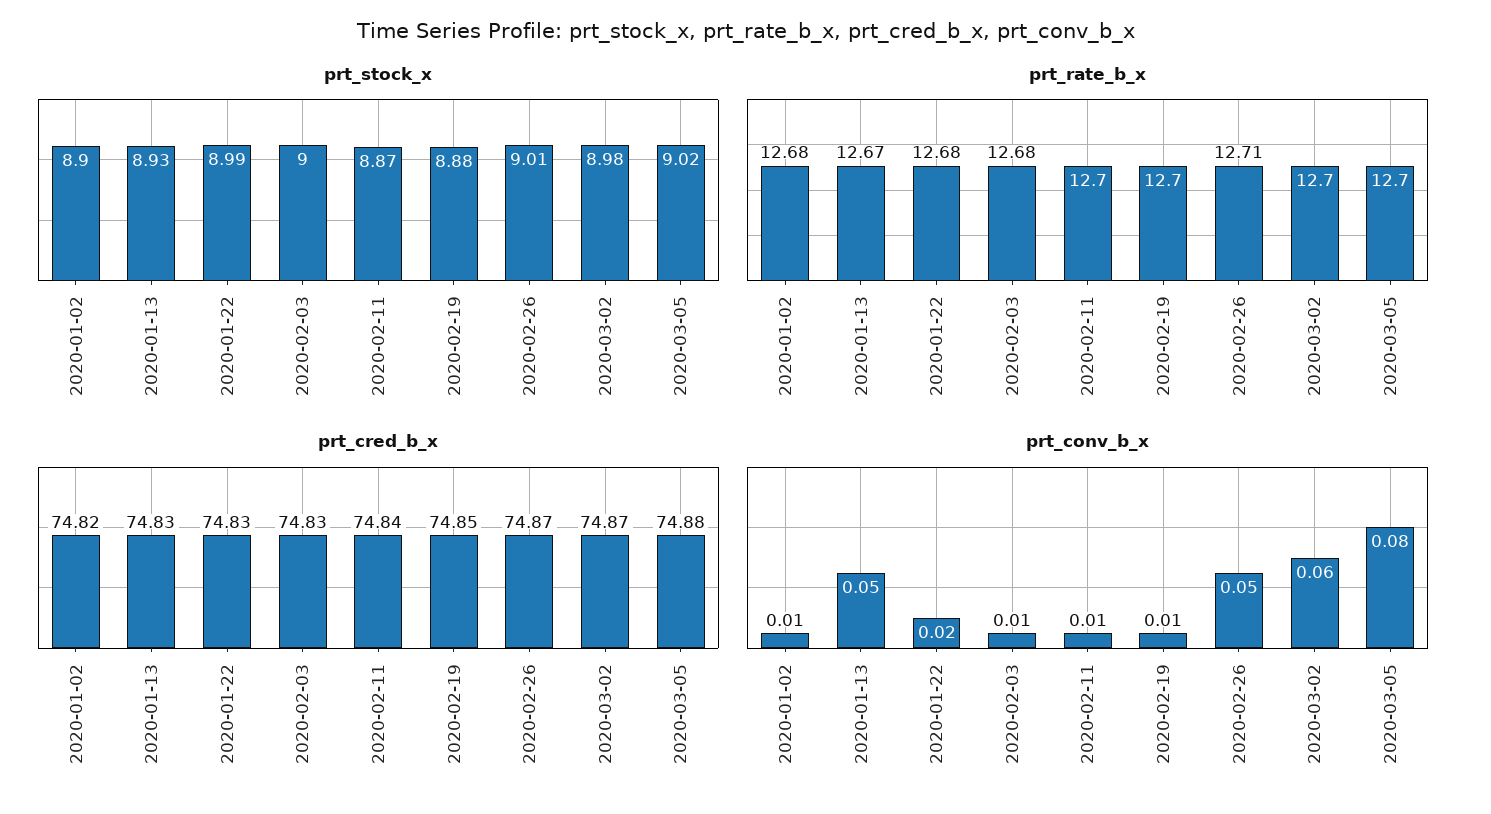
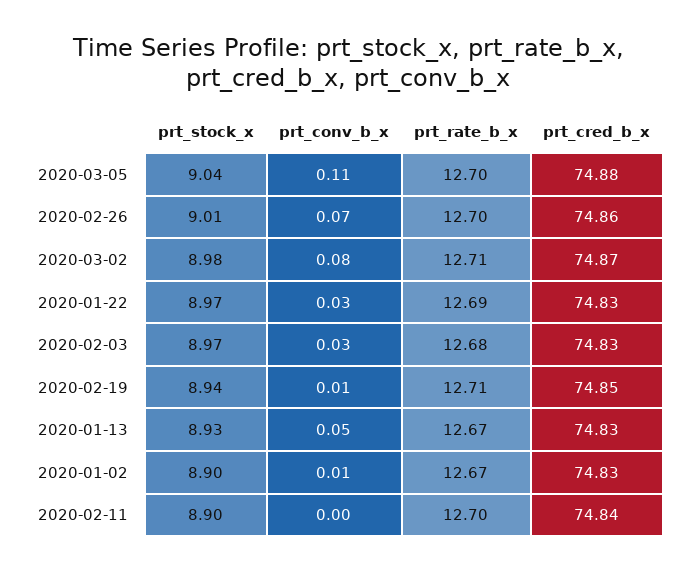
  {
    "prt_stock_x": {
      "2020-01-02": 8.9,
      "2020-01-13": 8.93,
-     "2020-01-22": 8.99,
+     "2020-01-22": 8.97,
-     "2020-02-03": 9,
+     "2020-02-03": 8.97,
-     "2020-02-11": 8.87,
+     "2020-02-11": 8.9,
-     "2020-02-19": 8.88,
+     "2020-02-19": 8.94,
      "2020-02-26": 9.01,
      "2020-03-02": 8.98,
-     "2020-03-05": 9.02
+     "2020-03-05": 9.04
    },
    "prt_rate_b_x": {
-     "2020-01-02": 12.68,
+     "2020-01-02": 12.67,
      "2020-01-13": 12.67,
-     "2020-01-22": 12.68,
+     "2020-01-22": 12.69,
      "2020-02-03": 12.68,
      "2020-02-11": 12.7,
-     "2020-02-19": 12.7,
+     "2020-02-19": 12.71,
-     "2020-02-26": 12.71,
+     "2020-02-26": 12.7,
-     "2020-03-02": 12.7,
+     "2020-03-02": 12.71,
      "2020-03-05": 12.7
    },
    "prt_cred_b_x": {
-     "2020-01-02": 74.82,
+     "2020-01-02": 74.83,
      "2020-01-13": 74.83,
      "2020-01-22": 74.83,
      "2020-02-03": 74.83,
      "2020-02-11": 74.84,
      "2020-02-19": 74.85,
-     "2020-02-26": 74.87,
+     "2020-02-26": 74.86,
      "2020-03-02": 74.87,
      "2020-03-05": 74.88
    },
    "prt_conv_b_x": {
      "2020-01-02": 0.01,
      "2020-01-13": 0.05,
-     "2020-01-22": 0.02,
+     "2020-01-22": 0.03,
-     "2020-02-03": 0.01,
+     "2020-02-03": 0.03,
-     "2020-02-11": 0.01,
+     "2020-02-11": 0,
      "2020-02-19": 0.01,
-     "2020-02-26": 0.05,
+     "2020-02-26": 0.07,
-     "2020-03-02": 0.06,
+     "2020-03-02": 0.08,
-     "2020-03-05": 0.08
+     "2020-03-05": 0.11
    }
  }

